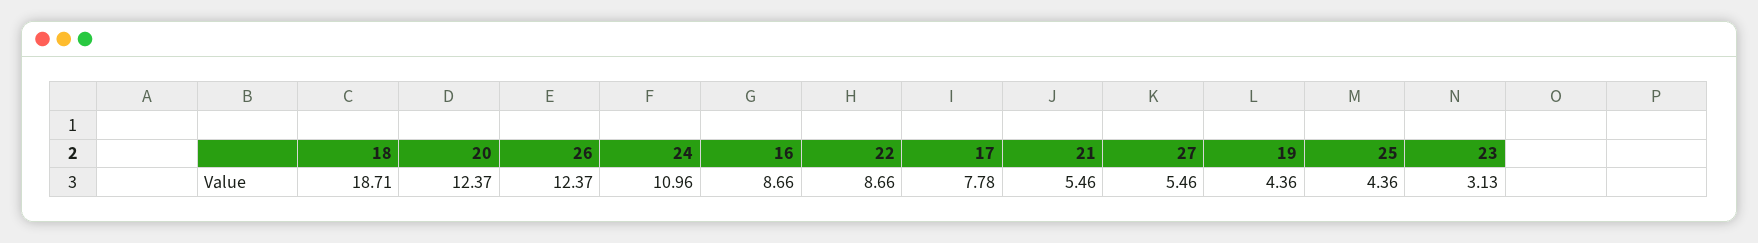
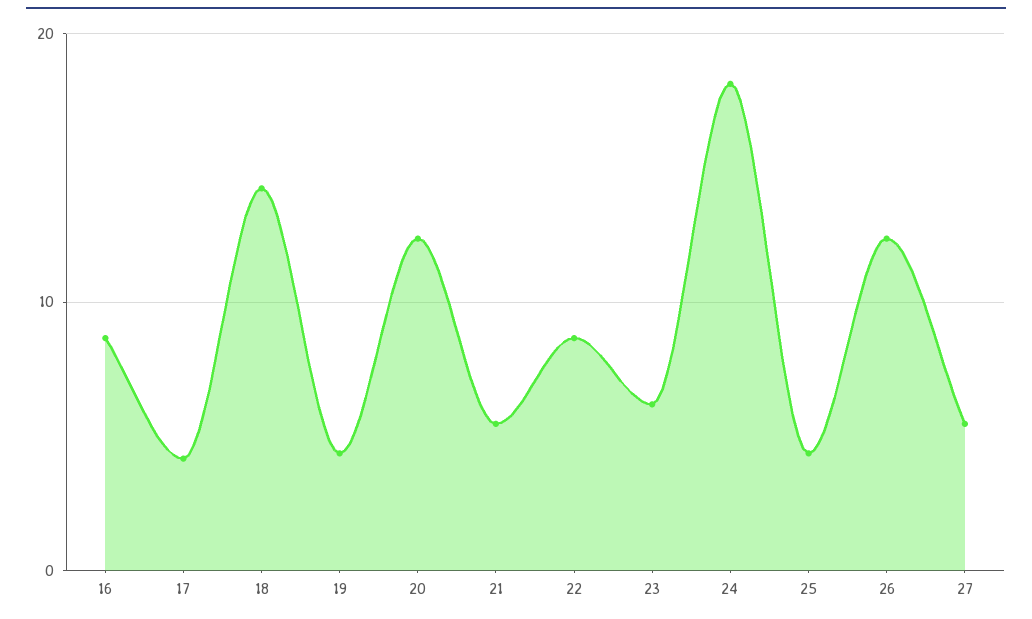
  {
-   "18": 18.71,
+   "18": 14,
    "20": 12.37,
    "26": 12.37,
-   "24": 10.96,
+   "24": 18,
    "16": 8.66,
    "22": 8.66,
-   "17": 7.78,
+   "17": 4,
    "21": 5.46,
    "27": 5.46,
    "19": 4.36,
    "25": 4.36,
-   "23": 3.13
+   "23": 6
  }

